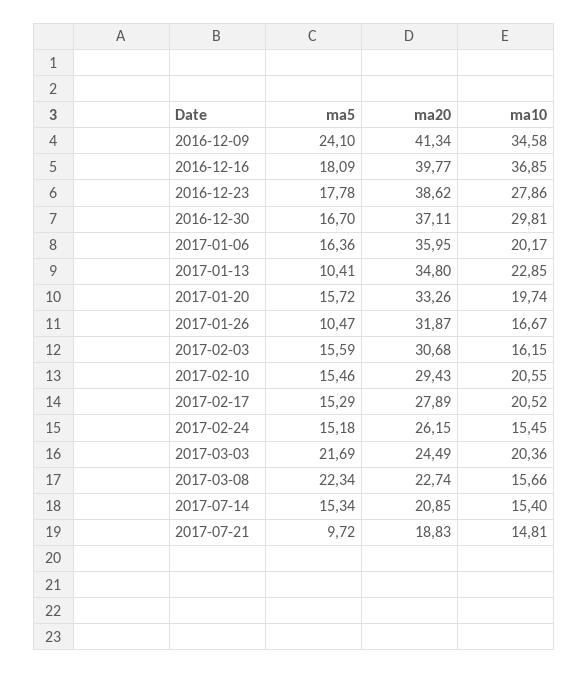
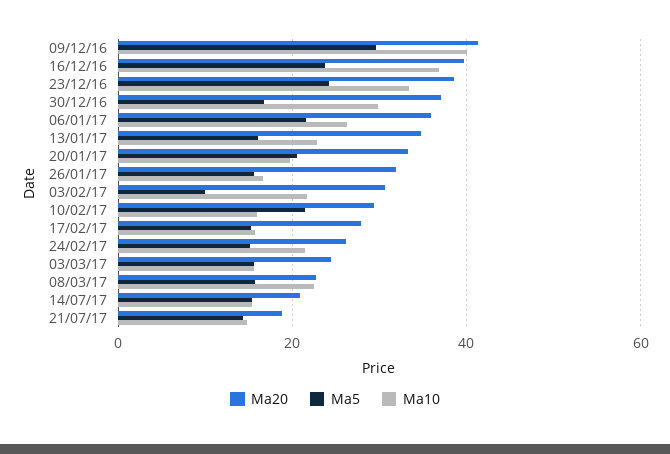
  {
    "ma5": {
-     "2016-12-09": 24.1,
+     "2016-12-09": 30,
-     "2016-12-16": 18.09,
+     "2016-12-16": 24,
-     "2016-12-23": 17.78,
+     "2016-12-23": 24,
      "2016-12-30": 16.7,
-     "2017-01-06": 16.36,
+     "2017-01-06": 22,
-     "2017-01-13": 10.41,
+     "2017-01-13": 16,
-     "2017-01-20": 15.72,
+     "2017-01-20": 20,
-     "2017-01-26": 10.47,
+     "2017-01-26": 16,
-     "2017-02-03": 15.59,
+     "2017-02-03": 10,
-     "2017-02-10": 15.46,
+     "2017-02-10": 22,
      "2017-02-17": 15.29,
      "2017-02-24": 15.18,
-     "2017-03-03": 21.69,
+     "2017-03-03": 16,
-     "2017-03-08": 22.34,
+     "2017-03-08": 16,
      "2017-07-14": 15.34,
-     "2017-07-21": 9.72
+     "2017-07-21": 14
    },
    "ma20": {
      "2016-12-09": 41.34,
      "2016-12-16": 39.77,
      "2016-12-23": 38.62,
      "2016-12-30": 37.11,
      "2017-01-06": 35.95,
      "2017-01-13": 34.8,
      "2017-01-20": 33.26,
      "2017-01-26": 31.87,
      "2017-02-03": 30.68,
      "2017-02-10": 29.43,
      "2017-02-17": 27.89,
      "2017-02-24": 26.15,
      "2017-03-03": 24.49,
      "2017-03-08": 22.74,
      "2017-07-14": 20.85,
      "2017-07-21": 18.83
    },
    "ma10": {
-     "2016-12-09": 34.58,
+     "2016-12-09": 40,
      "2016-12-16": 36.85,
-     "2016-12-23": 27.86,
+     "2016-12-23": 34,
      "2016-12-30": 29.81,
-     "2017-01-06": 20.17,
+     "2017-01-06": 26,
      "2017-01-13": 22.85,
      "2017-01-20": 19.74,
      "2017-01-26": 16.67,
-     "2017-02-03": 16.15,
+     "2017-02-03": 22,
-     "2017-02-10": 20.55,
+     "2017-02-10": 16,
-     "2017-02-17": 20.52,
+     "2017-02-17": 16,
-     "2017-02-24": 15.45,
+     "2017-02-24": 22,
-     "2017-03-03": 20.36,
+     "2017-03-03": 16,
-     "2017-03-08": 15.66,
+     "2017-03-08": 22,
      "2017-07-14": 15.4,
      "2017-07-21": 14.81
    }
  }

